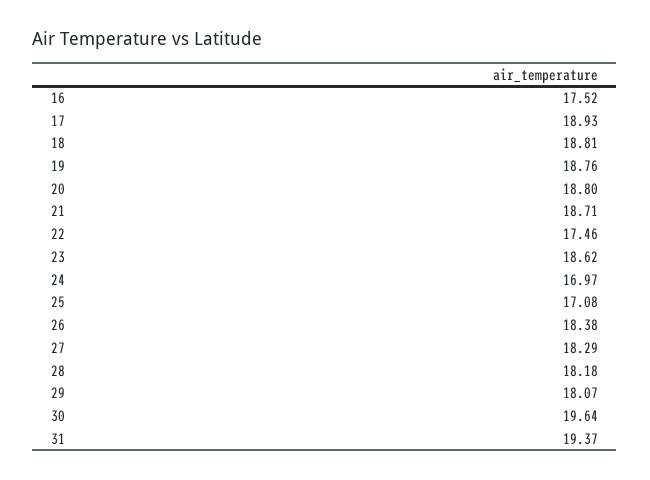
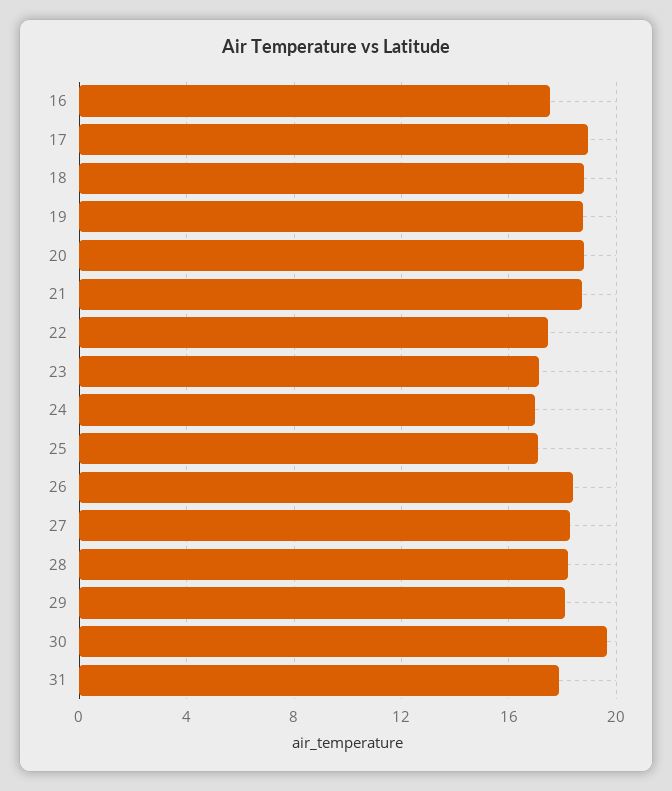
  {
    "16": 17.52,
    "17": 18.93,
    "18": 18.81,
    "19": 18.76,
    "20": 18.8,
    "21": 18.71,
    "22": 17.46,
-   "23": 18.62,
+   "23": 17,
    "24": 16.97,
    "25": 17.08,
    "26": 18.38,
    "27": 18.29,
    "28": 18.18,
    "29": 18.07,
    "30": 19.64,
-   "31": 19.37
+   "31": 18
  }

